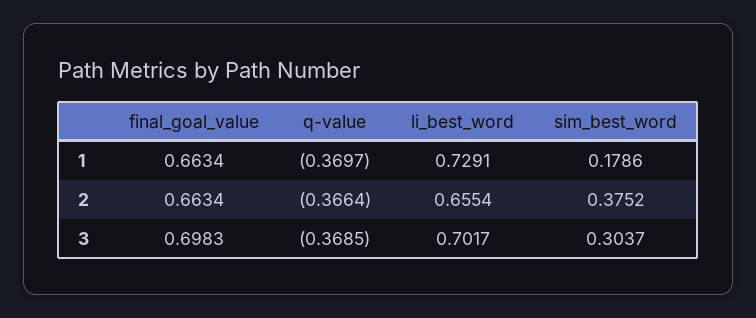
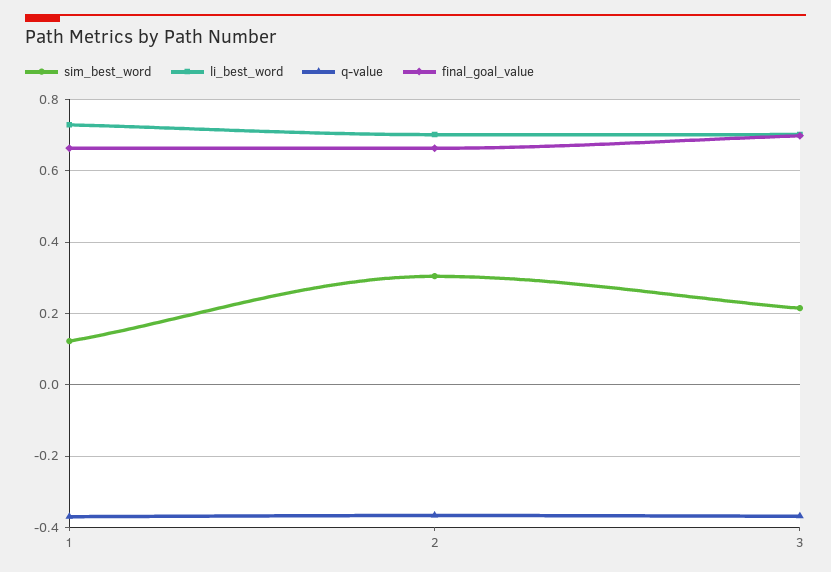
  {
    "final_goal_value": {
      "1": 0.6634,
      "2": 0.6634,
      "3": 0.6983
    },
    "q-value": {
      "1": -0.3697,
      "2": -0.3664,
      "3": -0.3685
    },
    "li_best_word": {
      "1": 0.7291,
-     "2": 0.6554,
+     "2": 0.7,
      "3": 0.7017
    },
    "sim_best_word": {
-     "1": 0.1786,
+     "1": 0.12,
-     "2": 0.3752,
+     "2": 0.3,
-     "3": 0.3037
+     "3": 0.22
    }
  }

